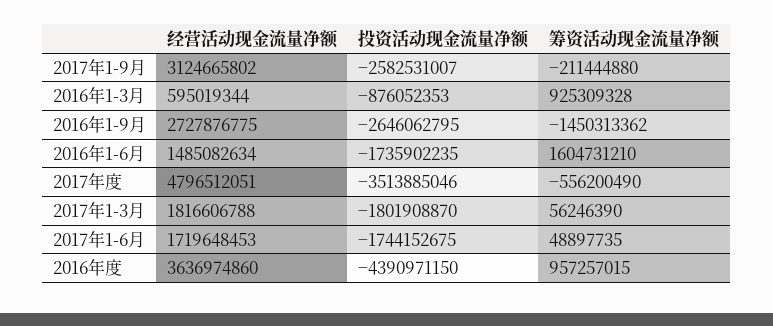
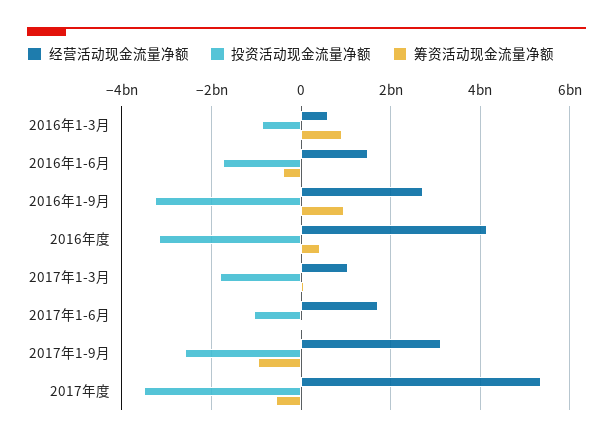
  {
    "经营活动现金流量净额": {
      "2017年1-9月": 3124665802,
      "2016年1-3月": 595019344,
      "2016年1-9月": 2727876775,
      "2016年1-6月": 1485082634,
-     "2017年度": 4796512051,
+     "2017年度": 5400000000,
-     "2017年1-3月": 1816606788,
+     "2017年1-3月": 1000000000,
      "2017年1-6月": 1719648453,
-     "2016年度": 3636974860
+     "2016年度": 4200000000
    },
    "投资活动现金流量净额": {
      "2017年1-9月": -2582531007,
      "2016年1-3月": -876052353,
-     "2016年1-9月": -2646062795,
+     "2016年1-9月": -3200000000,
      "2016年1-6月": -1735902235,
      "2017年度": -3513885046,
      "2017年1-3月": -1801908870,
-     "2017年1-6月": -1744152675,
+     "2017年1-6月": -1000000000,
-     "2016年度": -4390971150
+     "2016年度": -3200000000
    },
    "筹资活动现金流量净额": {
-     "2017年1-9月": -211444880,
+     "2017年1-9月": -1000000000,
      "2016年1-3月": 925309328,
-     "2016年1-9月": -1450313362,
+     "2016年1-9月": 1000000000,
-     "2016年1-6月": 1604731210,
+     "2016年1-6月": -400000000,
      "2017年度": -556200490,
      "2017年1-3月": 56246390,
      "2017年1-6月": 48897735,
-     "2016年度": 957257015
+     "2016年度": 400000000
    }
  }

